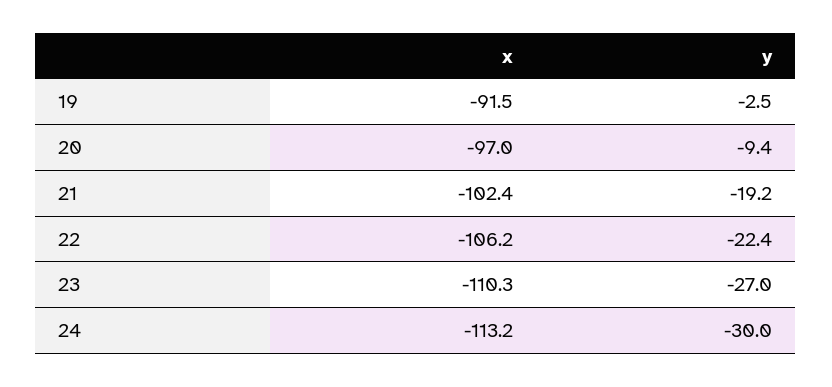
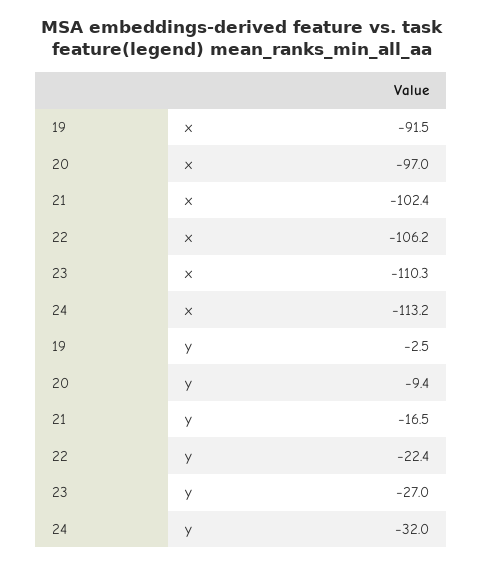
  {
    "x": {
      "19": -91.5,
      "20": -97,
      "21": -102.4,
      "22": -106.2,
      "23": -110.3,
      "24": -113.2
    },
    "y": {
      "19": -2.5,
      "20": -9.4,
-     "21": -19.2,
+     "21": -16.5,
      "22": -22.4,
      "23": -27,
-     "24": -30
+     "24": -32
    }
  }

